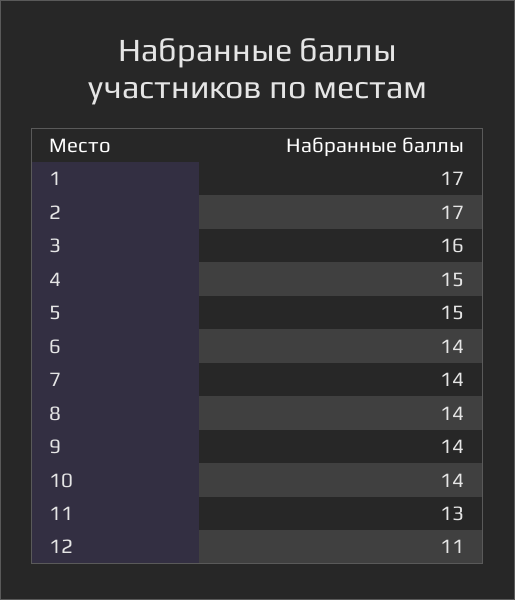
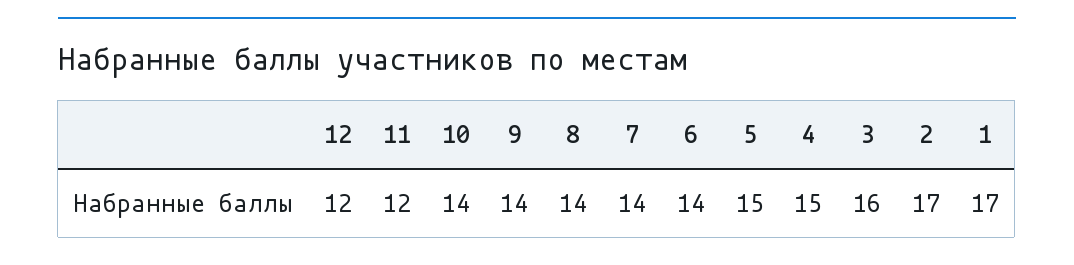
  {
    "1": 17,
    "2": 17,
    "3": 16,
    "4": 15,
    "5": 15,
    "6": 14,
    "7": 14,
    "8": 14,
    "9": 14,
    "10": 14,
-   "11": 13,
+   "11": 12,
-   "12": 11
+   "12": 12
  }

